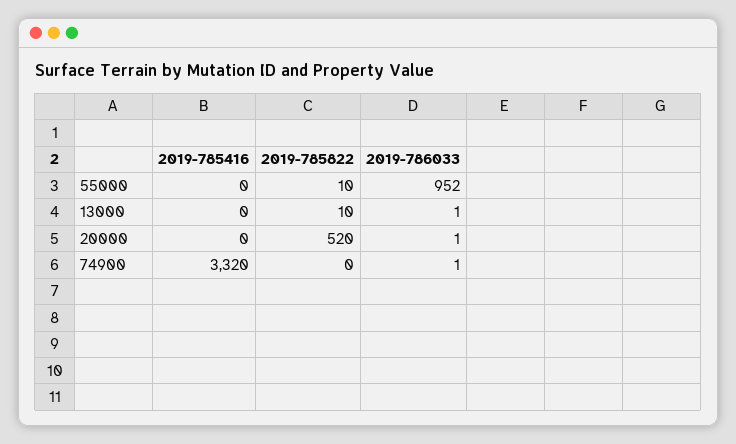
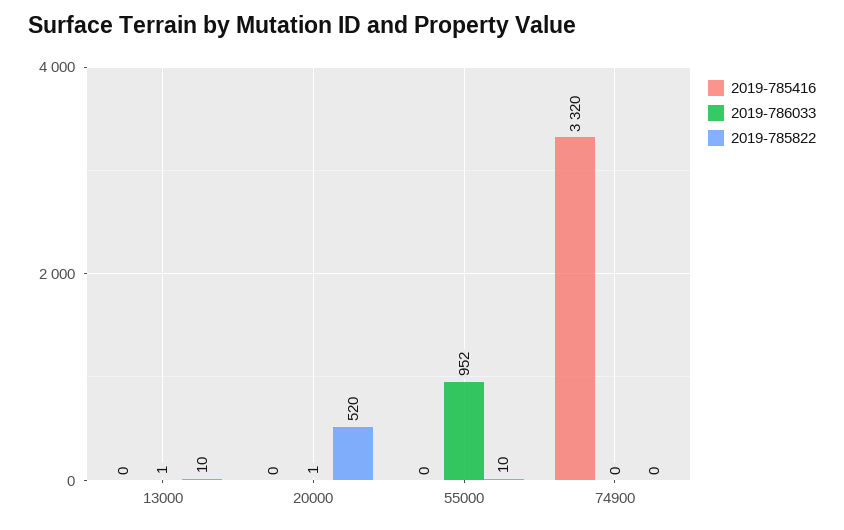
  {
    "2019-785416": {
      "55000": 0,
      "13000": 0,
      "20000": 0,
      "74900": 3320
    },
    "2019-785822": {
      "55000": 10,
      "13000": 10,
      "20000": 520,
      "74900": 0
    },
    "2019-786033": {
      "55000": 952,
      "13000": 1,
      "20000": 1,
-     "74900": 1
+     "74900": 0
    }
  }

